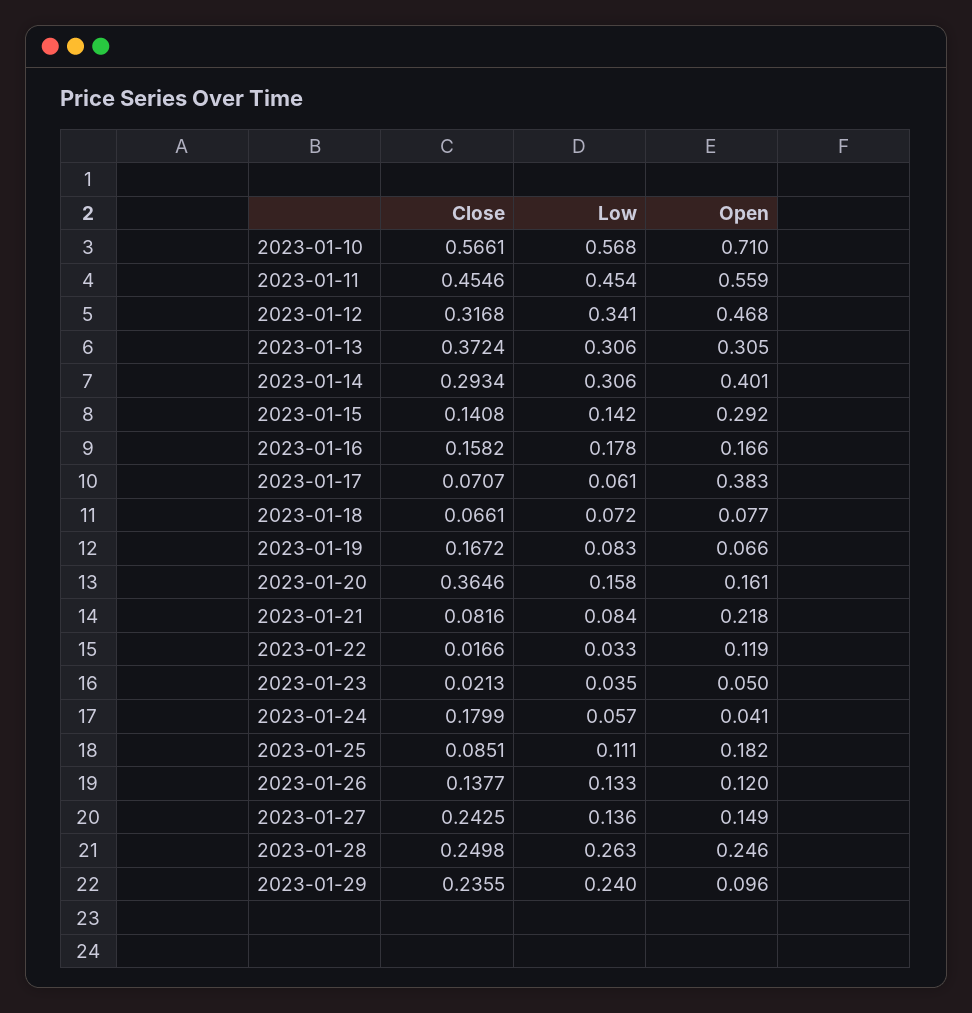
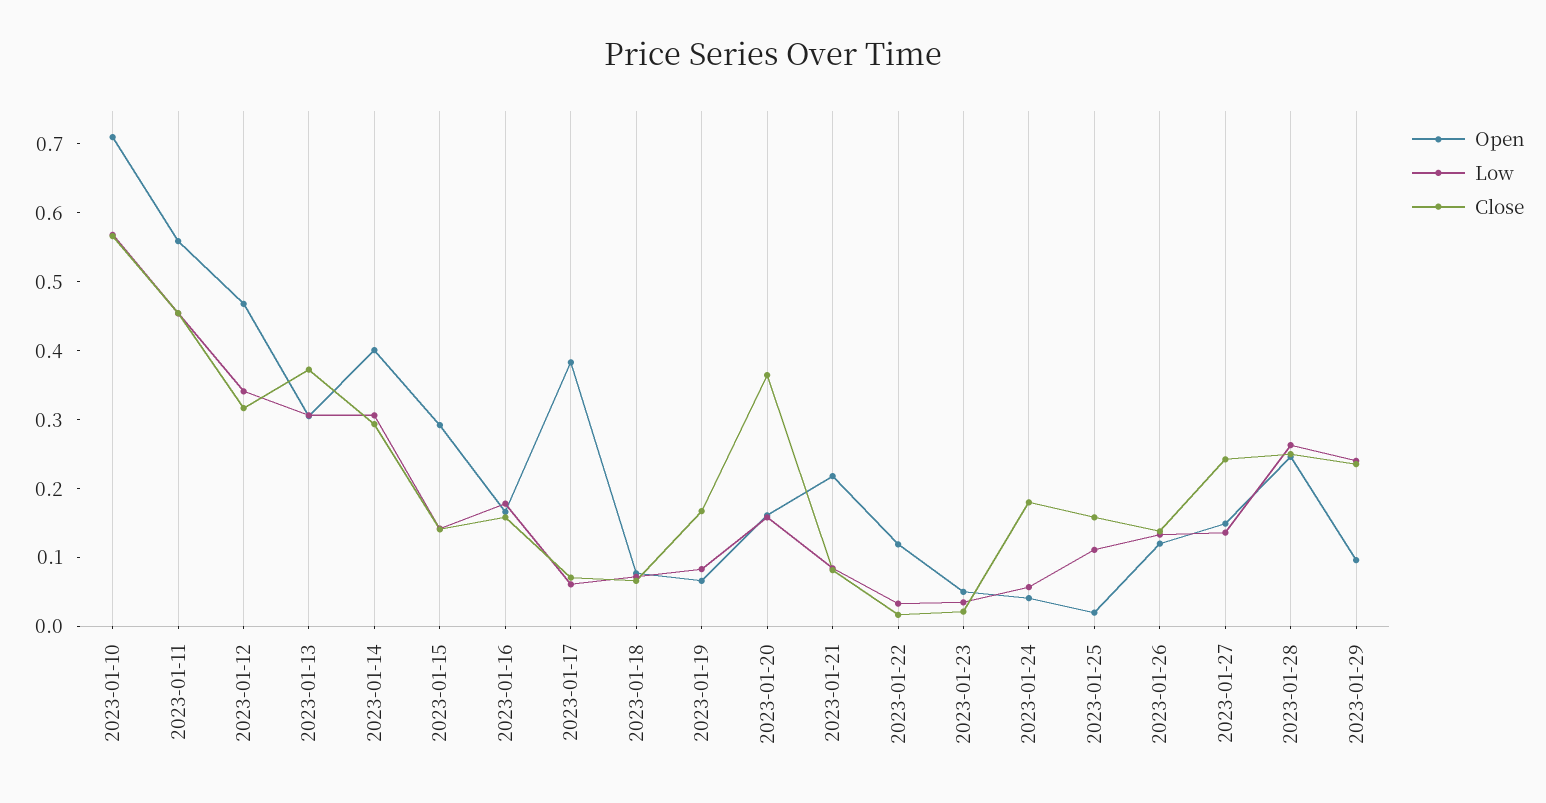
  {
    "Close": {
      "2023-01-10": 0.5661,
      "2023-01-11": 0.4546,
      "2023-01-12": 0.3168,
      "2023-01-13": 0.3724,
      "2023-01-14": 0.2934,
      "2023-01-15": 0.1408,
      "2023-01-16": 0.1582,
      "2023-01-17": 0.0707,
      "2023-01-18": 0.0661,
      "2023-01-19": 0.1672,
      "2023-01-20": 0.3646,
      "2023-01-21": 0.0816,
      "2023-01-22": 0.0166,
      "2023-01-23": 0.0213,
      "2023-01-24": 0.1799,
-     "2023-01-25": 0.0851,
+     "2023-01-25": 0.16,
      "2023-01-26": 0.1377,
      "2023-01-27": 0.2425,
      "2023-01-28": 0.2498,
      "2023-01-29": 0.2355
    },
    "Low": {
      "2023-01-10": 0.568,
      "2023-01-11": 0.454,
      "2023-01-12": 0.341,
      "2023-01-13": 0.306,
      "2023-01-14": 0.306,
      "2023-01-15": 0.142,
      "2023-01-16": 0.178,
      "2023-01-17": 0.061,
      "2023-01-18": 0.072,
      "2023-01-19": 0.083,
      "2023-01-20": 0.158,
      "2023-01-21": 0.084,
      "2023-01-22": 0.033,
      "2023-01-23": 0.035,
      "2023-01-24": 0.057,
      "2023-01-25": 0.111,
      "2023-01-26": 0.133,
      "2023-01-27": 0.136,
      "2023-01-28": 0.263,
      "2023-01-29": 0.24
    },
    "Open": {
      "2023-01-10": 0.71,
      "2023-01-11": 0.559,
      "2023-01-12": 0.468,
      "2023-01-13": 0.305,
      "2023-01-14": 0.401,
      "2023-01-15": 0.292,
      "2023-01-16": 0.166,
      "2023-01-17": 0.383,
      "2023-01-18": 0.077,
      "2023-01-19": 0.066,
      "2023-01-20": 0.161,
      "2023-01-21": 0.218,
      "2023-01-22": 0.119,
      "2023-01-23": 0.05,
      "2023-01-24": 0.041,
-     "2023-01-25": 0.182,
+     "2023-01-25": 0.02,
      "2023-01-26": 0.12,
      "2023-01-27": 0.149,
      "2023-01-28": 0.246,
      "2023-01-29": 0.096
    }
  }

